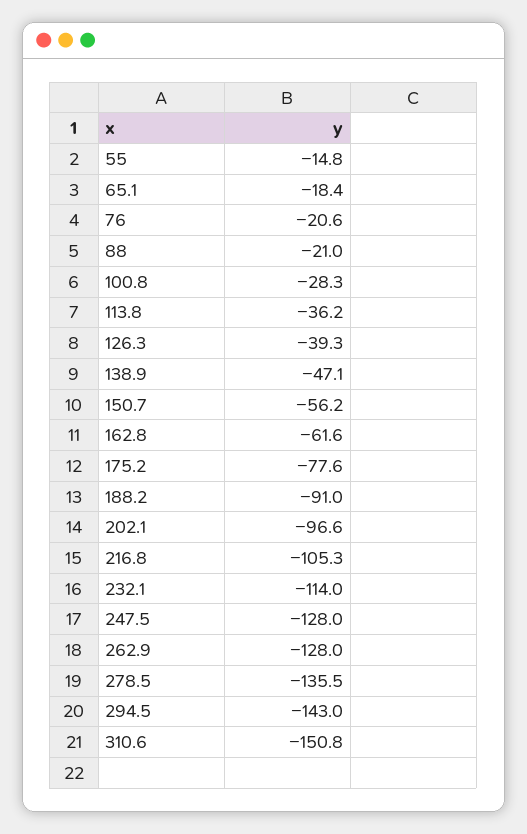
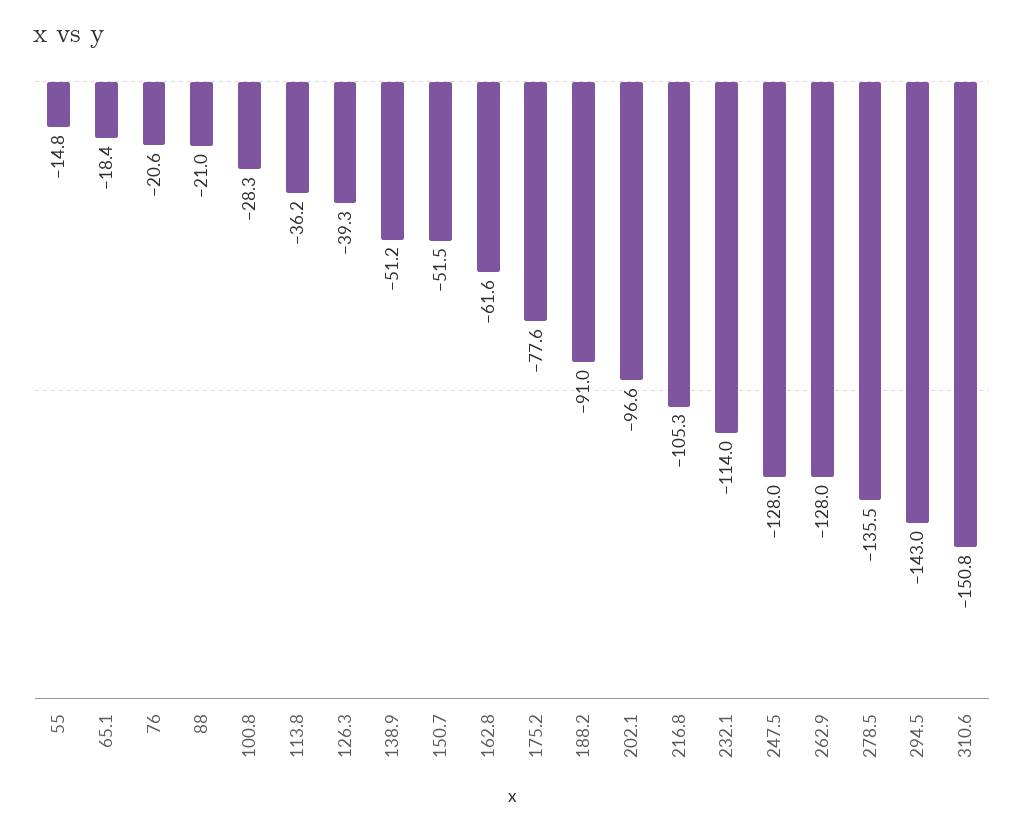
  {
    "55": -14.8,
    "65.1": -18.4,
    "76": -20.6,
    "88": -21,
    "100.8": -28.3,
    "113.8": -36.2,
    "126.3": -39.3,
-   "138.9": -47.1,
+   "138.9": -51.2,
-   "150.7": -56.2,
+   "150.7": -51.5,
    "162.8": -61.6,
    "175.2": -77.6,
    "188.2": -91,
    "202.1": -96.6,
    "216.8": -105.3,
    "232.1": -114,
    "247.5": -128,
    "262.9": -128,
    "278.5": -135.5,
    "294.5": -143,
    "310.6": -150.8
  }

